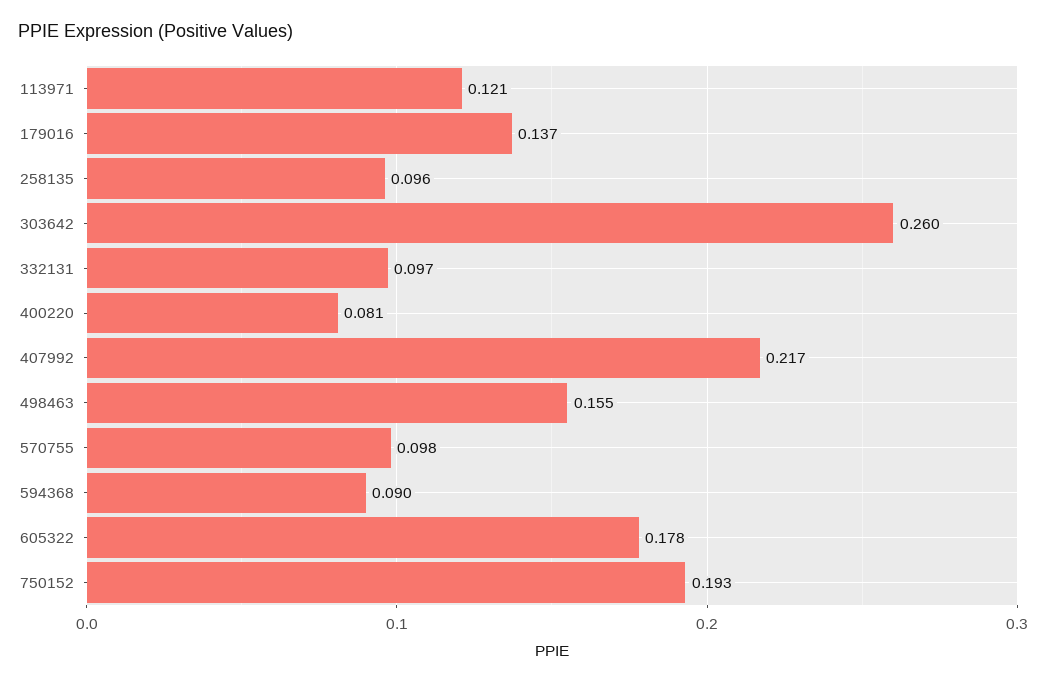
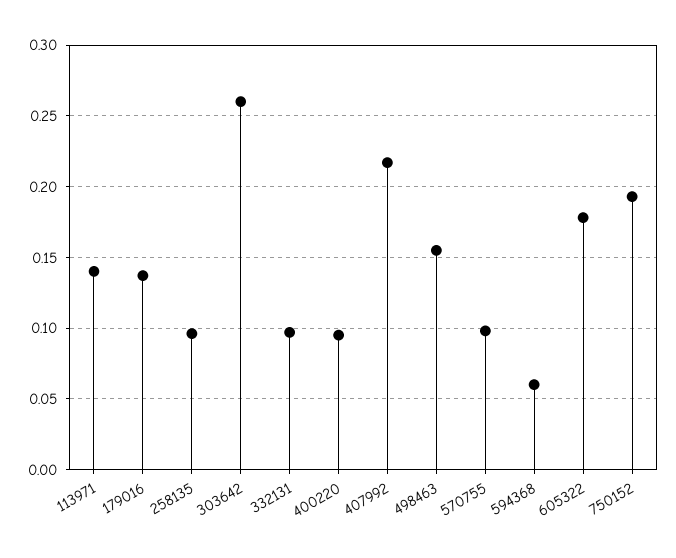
  {
-   "113971": 0.121,
+   "113971": 0.14,
    "179016": 0.137,
    "258135": 0.096,
    "303642": 0.26,
    "332131": 0.097,
-   "400220": 0.081,
+   "400220": 0.095,
    "407992": 0.217,
    "498463": 0.155,
    "570755": 0.098,
-   "594368": 0.09,
+   "594368": 0.06,
    "605322": 0.178,
    "750152": 0.193
  }

